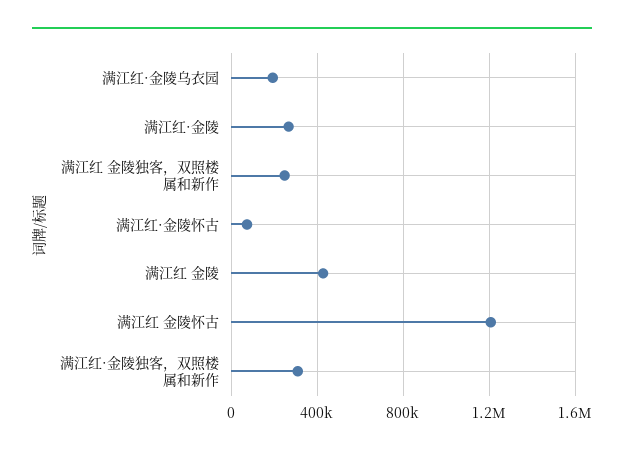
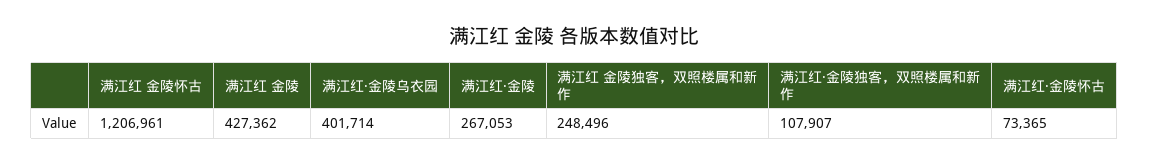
  {
-   "满江红·金陵乌衣园": 200000,
+   "满江红·金陵乌衣园": 401714,
    "满江红·金陵": 267053,
    "满江红 金陵独客，双照楼属和新作": 248496,
    "满江红·金陵怀古": 73365,
    "满江红 金陵": 427362,
    "满江红 金陵怀古": 1206961,
-   "满江红·金陵独客，双照楼属和新作": 300000
+   "满江红·金陵独客，双照楼属和新作": 107907
  }

